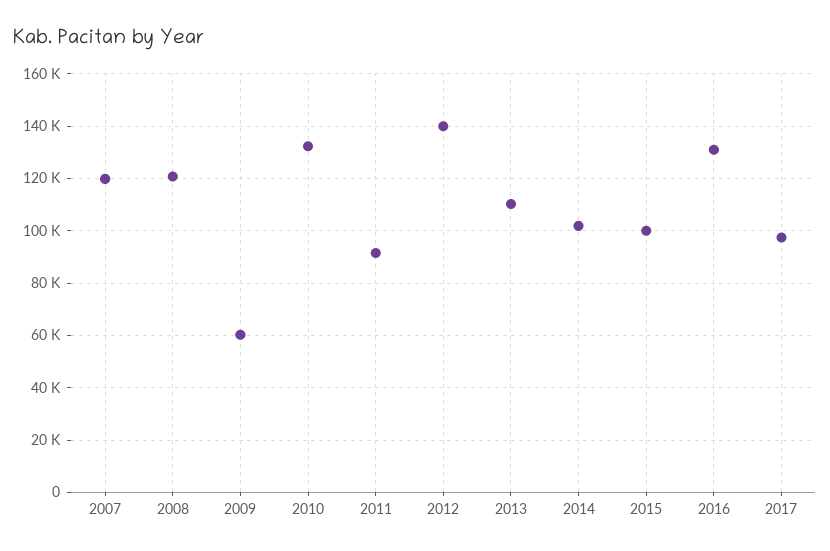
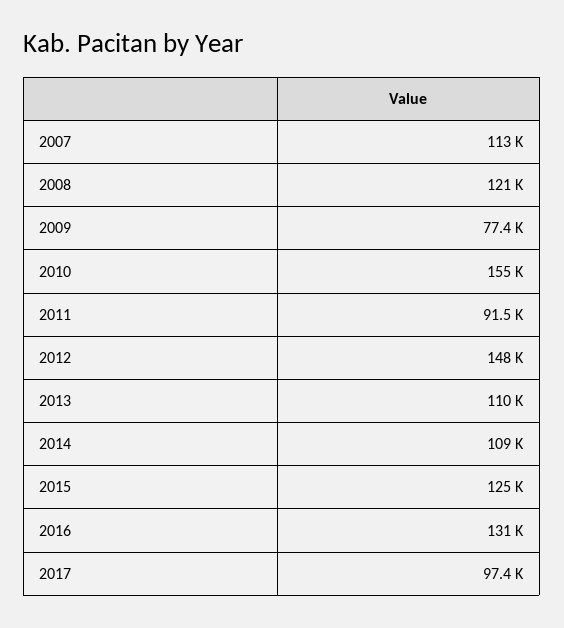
  {
-   "2007": 120000,
+   "2007": 113000,
    "2008": 121000,
-   "2009": 60000,
+   "2009": 77400,
-   "2010": 132500,
+   "2010": 155000,
    "2011": 91500,
-   "2012": 140000,
+   "2012": 148000,
    "2013": 110000,
-   "2014": 102500,
+   "2014": 109000,
-   "2015": 100000,
+   "2015": 125000,
    "2016": 131000,
    "2017": 97400
  }

